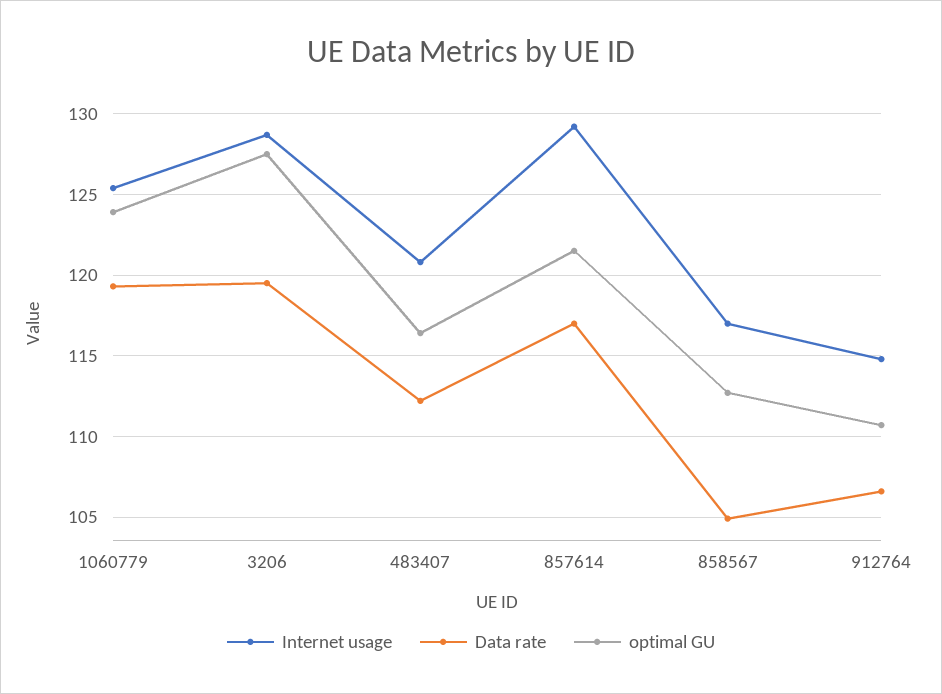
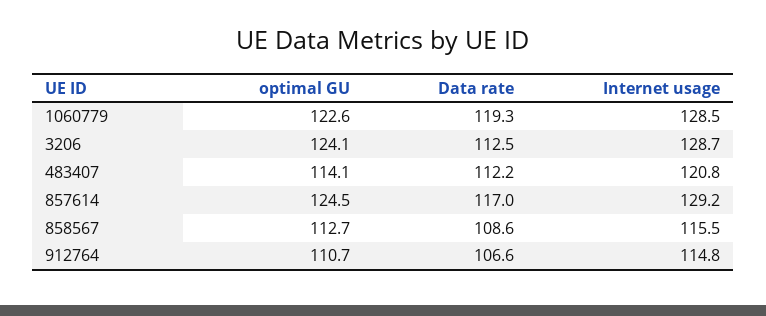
  {
    "Internet usage": {
-     "1060779": 125.5,
+     "1060779": 128.5,
      "3206": 128.7,
      "483407": 120.8,
      "857614": 129.2,
-     "858567": 117,
+     "858567": 115.5,
      "912764": 114.8
    },
    "Data rate": {
      "1060779": 119.3,
-     "3206": 119.5,
+     "3206": 112.5,
      "483407": 112.2,
      "857614": 117,
-     "858567": 105,
+     "858567": 108.6,
      "912764": 106.6
    },
    "optimal GU": {
-     "1060779": 124,
+     "1060779": 122.6,
-     "3206": 127.5,
+     "3206": 124.1,
-     "483407": 116.5,
+     "483407": 114.1,
-     "857614": 121.5,
+     "857614": 124.5,
      "858567": 112.7,
      "912764": 110.7
    }
  }

